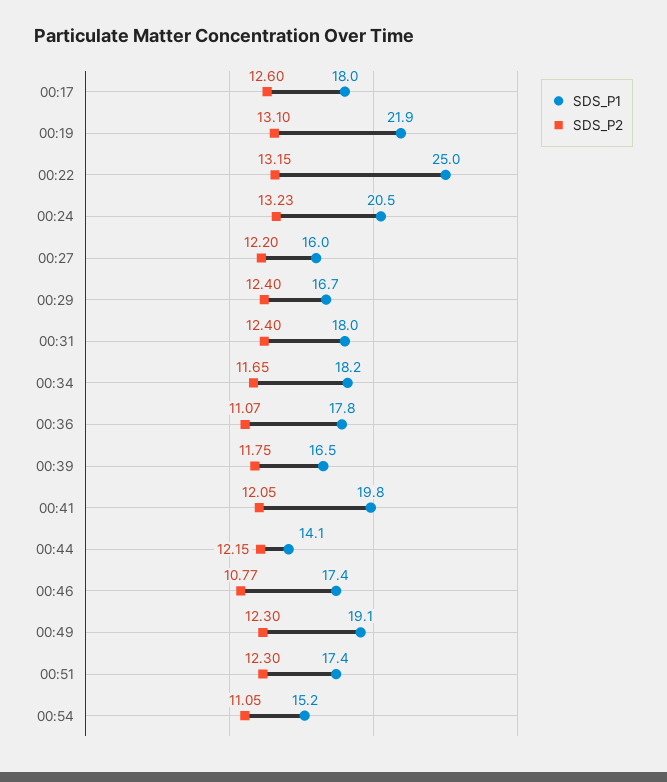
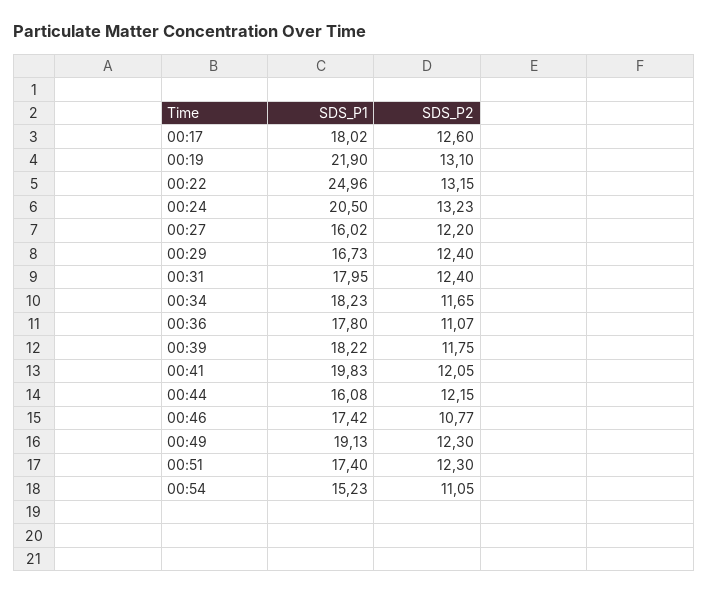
  {
    "SDS_P1": {
      "00:17": 18.02,
      "00:19": 21.9,
      "00:22": 24.96,
      "00:24": 20.5,
      "00:27": 16.02,
      "00:29": 16.73,
      "00:31": 17.95,
      "00:34": 18.23,
      "00:36": 17.8,
-     "00:39": 16.5,
+     "00:39": 18.22,
      "00:41": 19.83,
-     "00:44": 14.1,
+     "00:44": 16.08,
      "00:46": 17.42,
      "00:49": 19.13,
      "00:51": 17.4,
      "00:54": 15.23
    },
    "SDS_P2": {
      "00:17": 12.6,
      "00:19": 13.1,
      "00:22": 13.15,
      "00:24": 13.23,
      "00:27": 12.2,
      "00:29": 12.4,
      "00:31": 12.4,
      "00:34": 11.65,
      "00:36": 11.07,
      "00:39": 11.75,
      "00:41": 12.05,
      "00:44": 12.15,
      "00:46": 10.77,
      "00:49": 12.3,
      "00:51": 12.3,
      "00:54": 11.05
    }
  }

